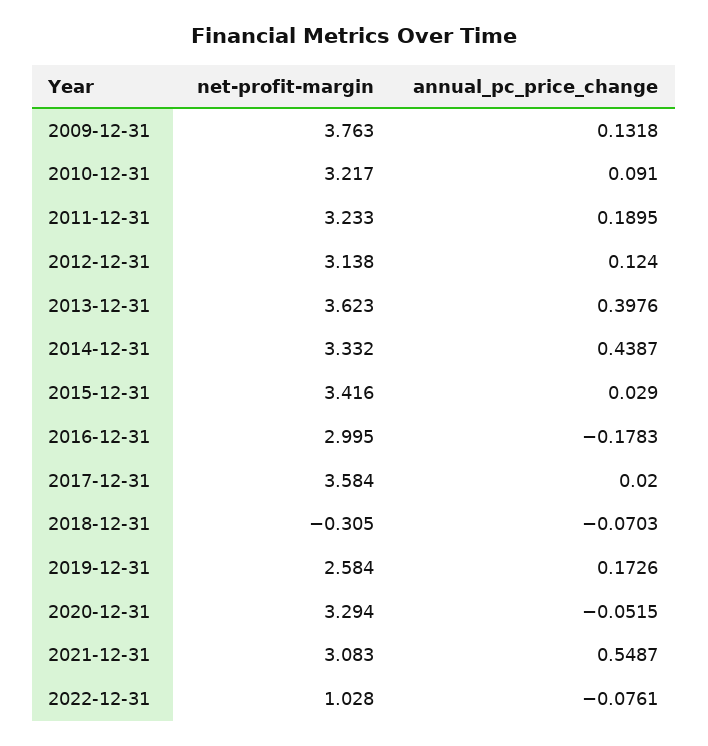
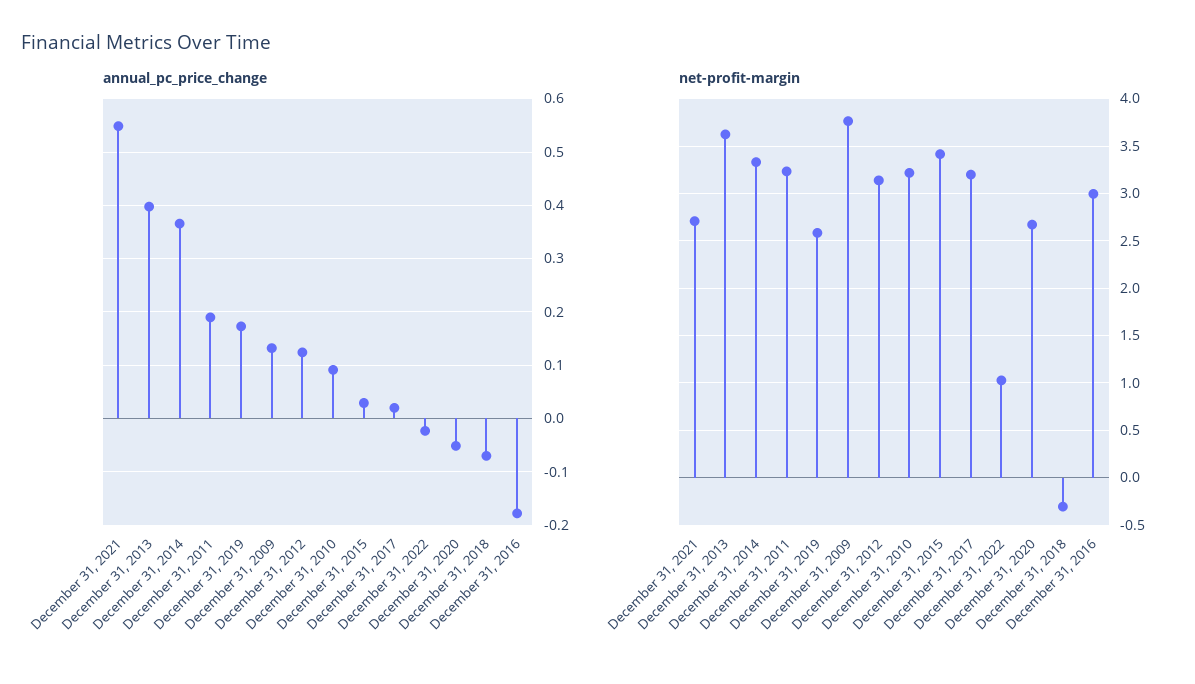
  {
    "net-profit-margin": {
      "2009-12-31": 3.763,
      "2010-12-31": 3.217,
      "2011-12-31": 3.233,
      "2012-12-31": 3.138,
      "2013-12-31": 3.623,
      "2014-12-31": 3.332,
      "2015-12-31": 3.416,
      "2016-12-31": 2.995,
-     "2017-12-31": 3.584,
+     "2017-12-31": 3.2,
      "2018-12-31": -0.305,
      "2019-12-31": 2.584,
-     "2020-12-31": 3.294,
+     "2020-12-31": 2.7,
-     "2021-12-31": 3.083,
+     "2021-12-31": 2.7,
      "2022-12-31": 1.028
    },
    "annual_pc_price_change": {
      "2009-12-31": 0.1318,
      "2010-12-31": 0.091,
      "2011-12-31": 0.1895,
      "2012-12-31": 0.124,
      "2013-12-31": 0.3976,
-     "2014-12-31": 0.4387,
+     "2014-12-31": 0.36,
      "2015-12-31": 0.029,
      "2016-12-31": -0.1783,
      "2017-12-31": 0.02,
      "2018-12-31": -0.0703,
      "2019-12-31": 0.1726,
      "2020-12-31": -0.0515,
      "2021-12-31": 0.5487,
-     "2022-12-31": -0.0761
+     "2022-12-31": -0.02
    }
  }

